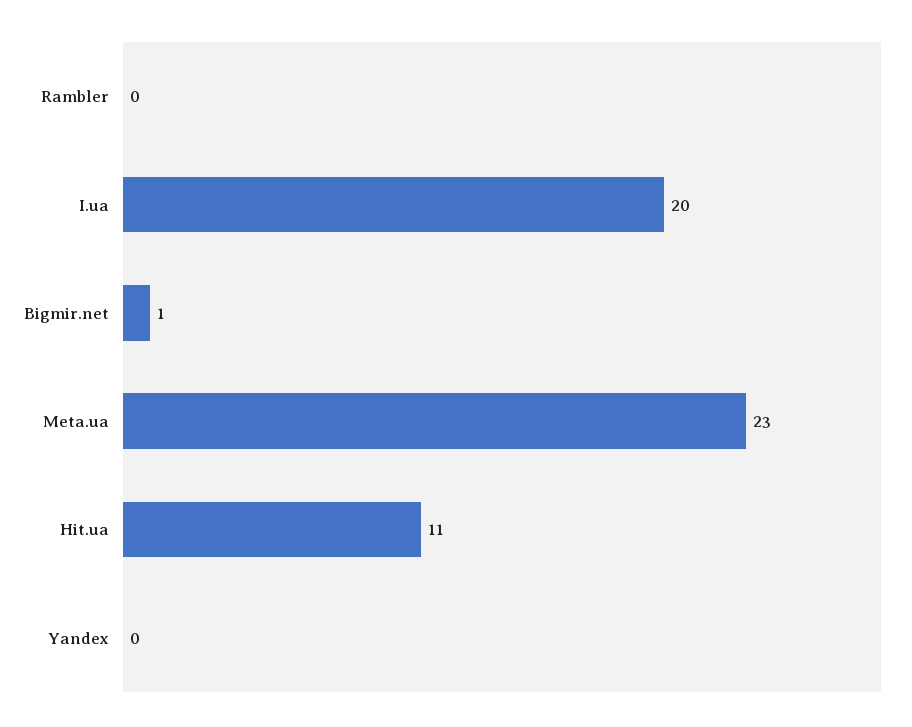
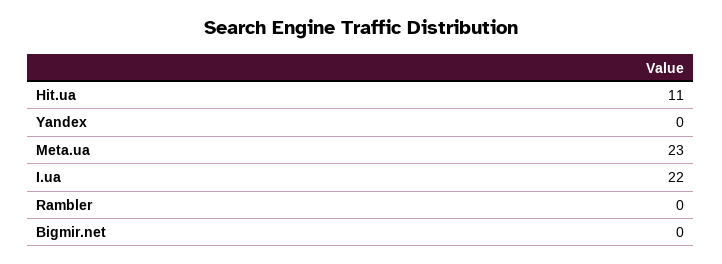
  {
    "Rambler": 0,
-   "I.ua": 20,
+   "I.ua": 22,
-   "Bigmir.net": 1,
+   "Bigmir.net": 0,
    "Meta.ua": 23,
    "Hit.ua": 11,
    "Yandex": 0
  }

